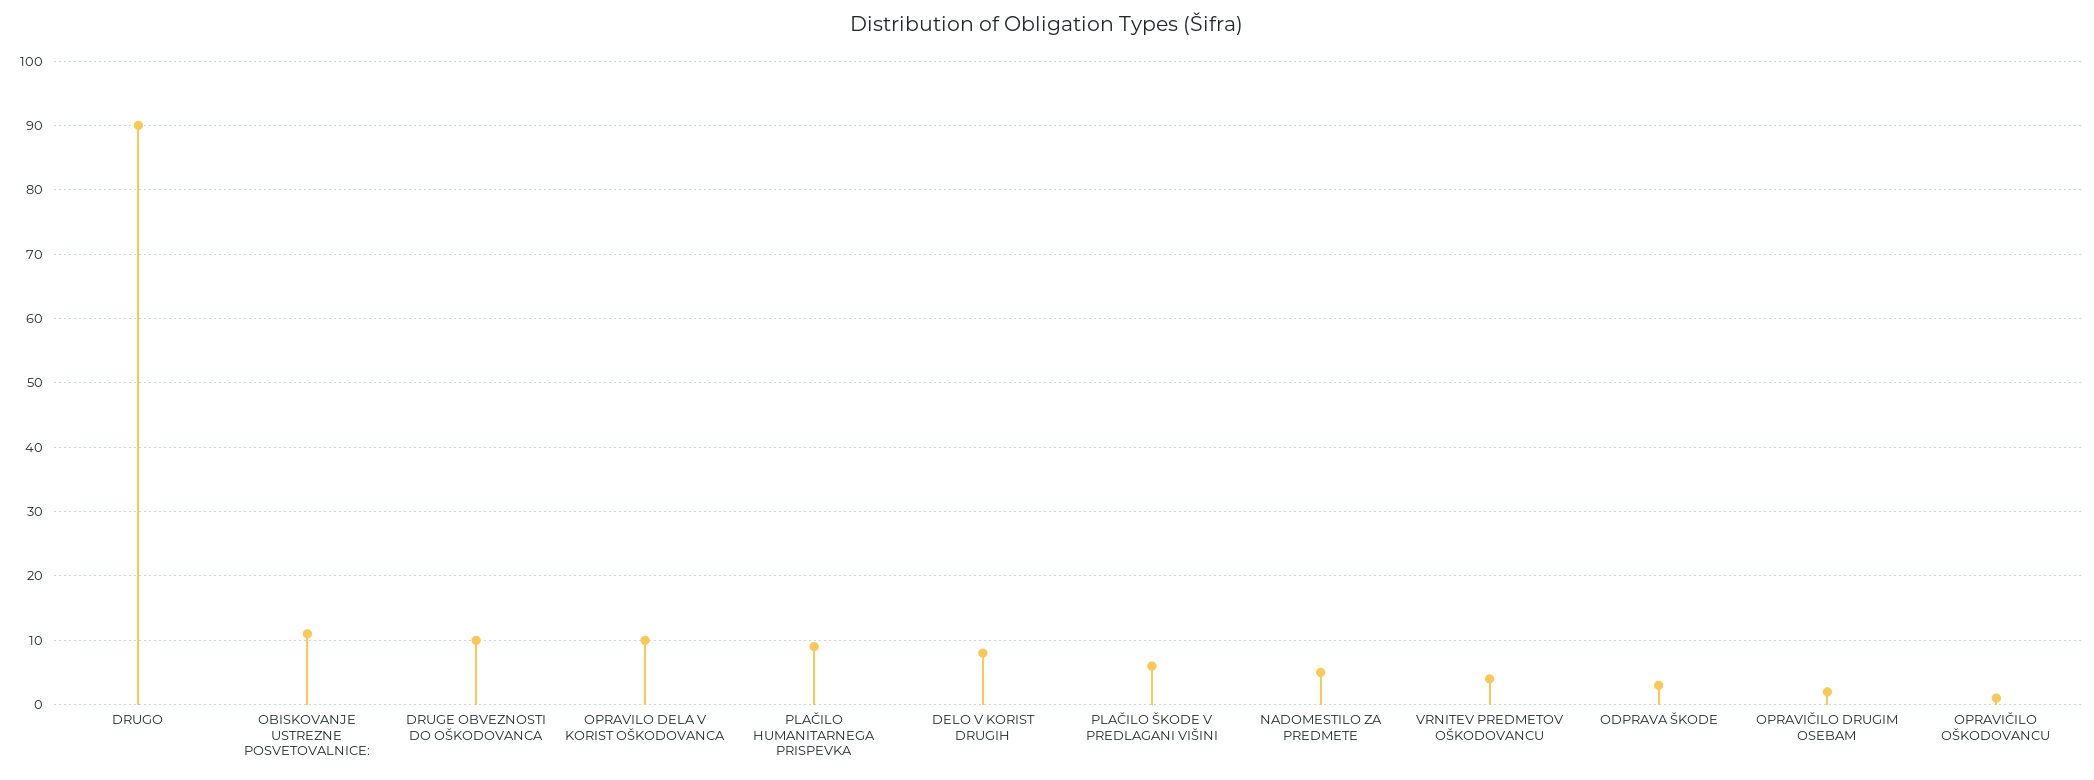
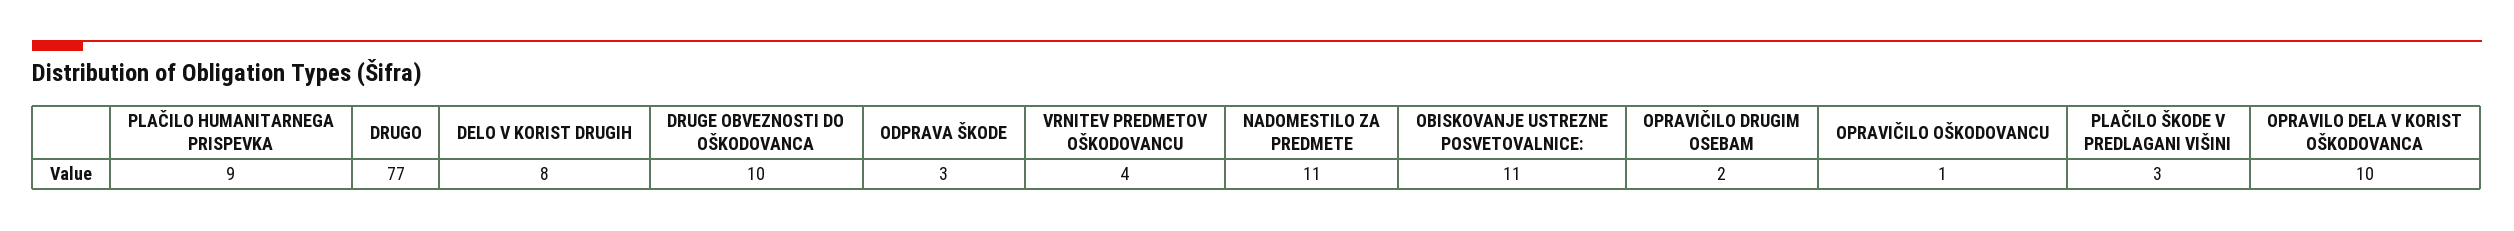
  {
-   "DRUGO": 90,
+   "DRUGO": 77,
    "OBISKOVANJE USTREZNE POSVETOVALNICE:": 11,
    "DRUGE OBVEZNOSTI DO OŠKODOVANCA": 10,
    "OPRAVILO DELA V KORIST OŠKODOVANCA": 10,
    "PLAČILO HUMANITARNEGA PRISPEVKA": 9,
    "DELO V KORIST DRUGIH": 8,
-   "PLAČILO ŠKODE V PREDLAGANI VIŠINI": 6,
+   "PLAČILO ŠKODE V PREDLAGANI VIŠINI": 3,
-   "NADOMESTILO ZA PREDMETE": 5,
+   "NADOMESTILO ZA PREDMETE": 11,
    "VRNITEV PREDMETOV OŠKODOVANCU": 4,
    "ODPRAVA ŠKODE": 3,
    "OPRAVIČILO DRUGIM OSEBAM": 2,
    "OPRAVIČILO OŠKODOVANCU": 1
  }

